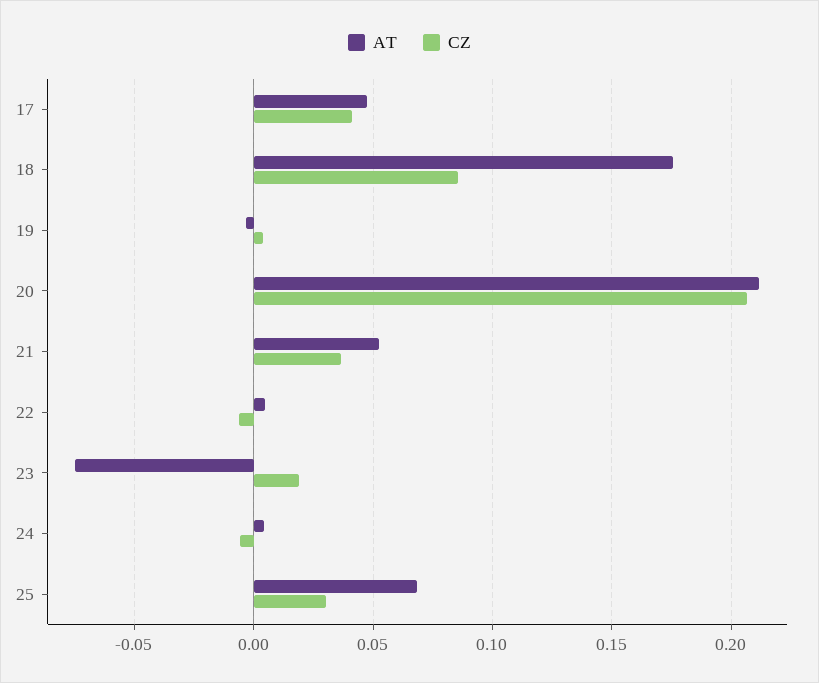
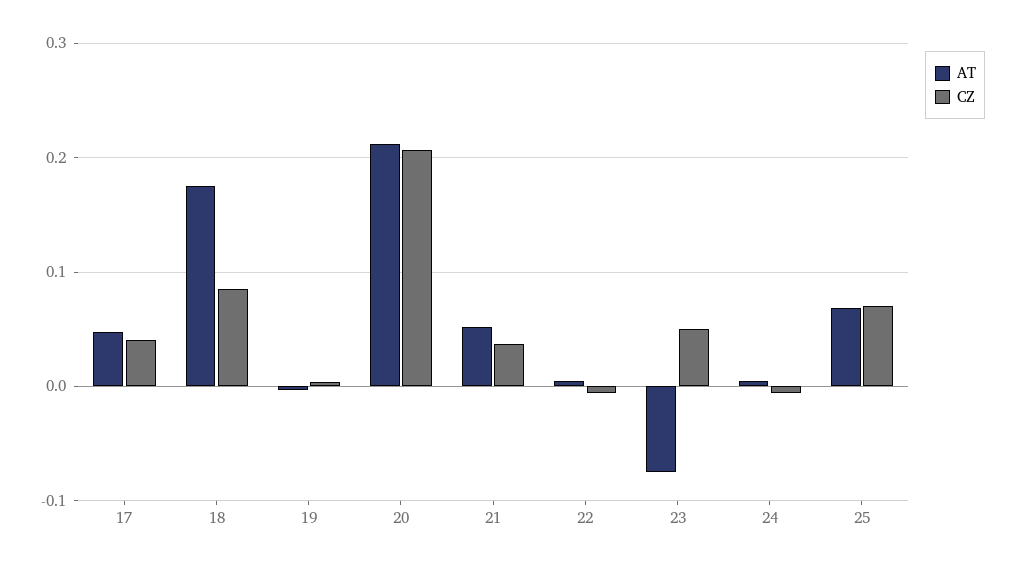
  {
    "AT": {
      "17": 0.045,
      "18": 0.175,
      "19": -0.005,
      "20": 0.21,
      "21": 0.05,
      "22": 0.005,
      "23": -0.075,
      "24": 0.005,
      "25": 0.07
    },
    "CZ": {
      "17": 0.04,
      "18": 0.085,
      "19": 0.005,
      "20": 0.205,
      "21": 0.035,
      "22": -0.005,
-     "23": 0.02,
+     "23": 0.05,
      "24": -0.005,
-     "25": 0.03
+     "25": 0.07
    }
  }

